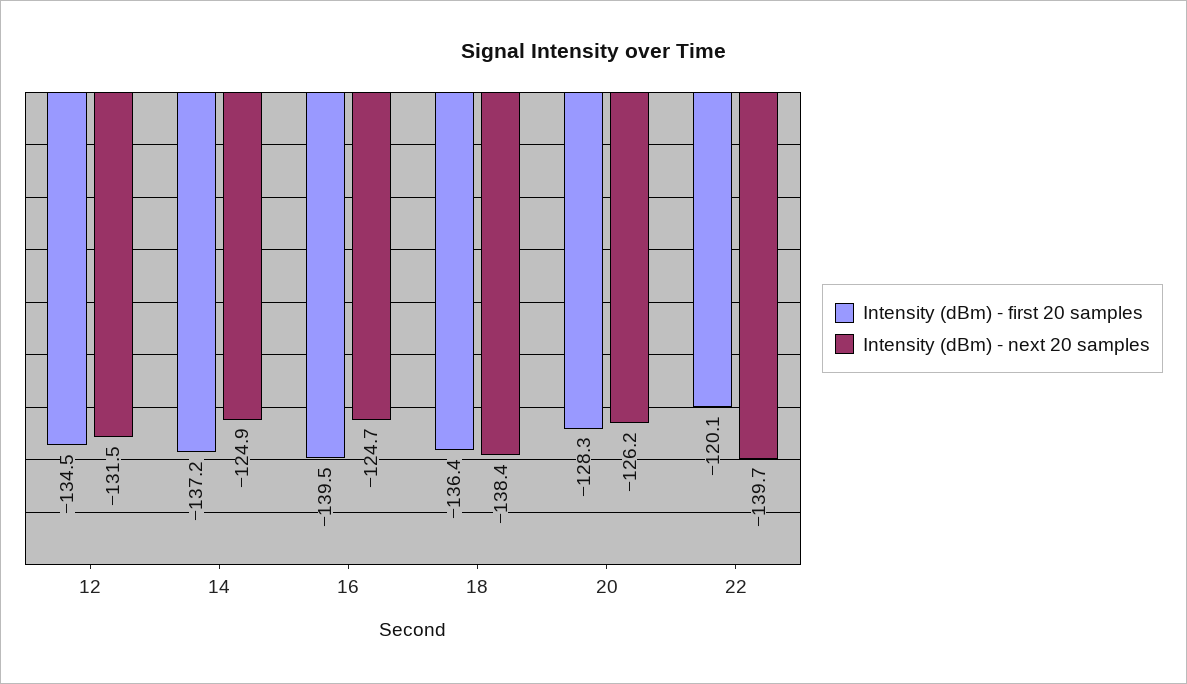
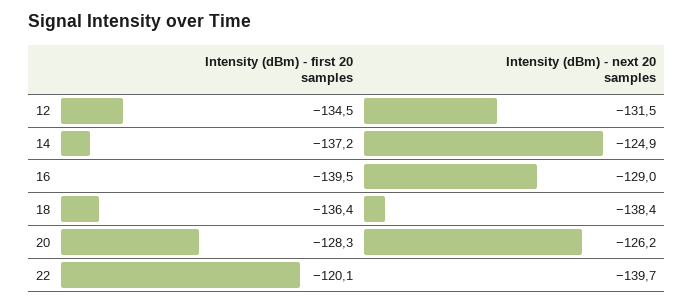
  {
    "Intensity (dBm) - first 20 samples": {
      "12": -134.5,
      "14": -137.2,
      "16": -139.5,
      "18": -136.4,
      "20": -128.3,
      "22": -120.1
    },
    "Intensity (dBm) - next 20 samples": {
      "12": -131.5,
      "14": -124.9,
-     "16": -124.7,
+     "16": -129,
      "18": -138.4,
      "20": -126.2,
      "22": -139.7
    }
  }

